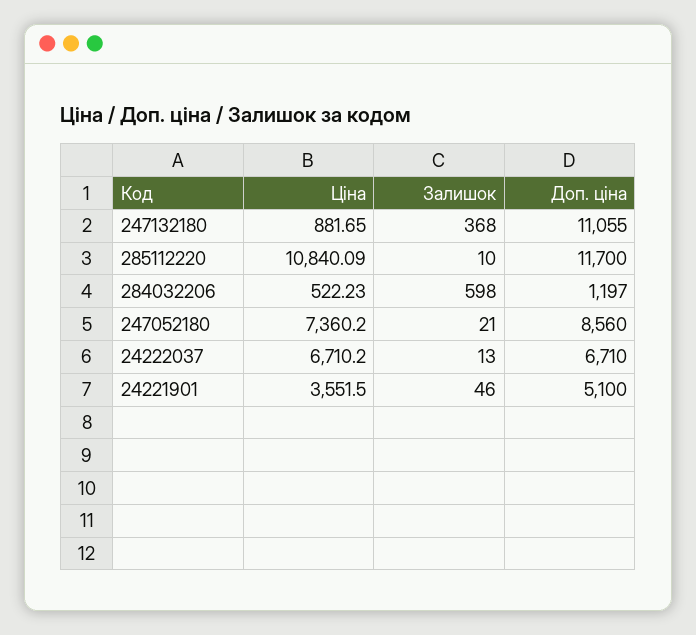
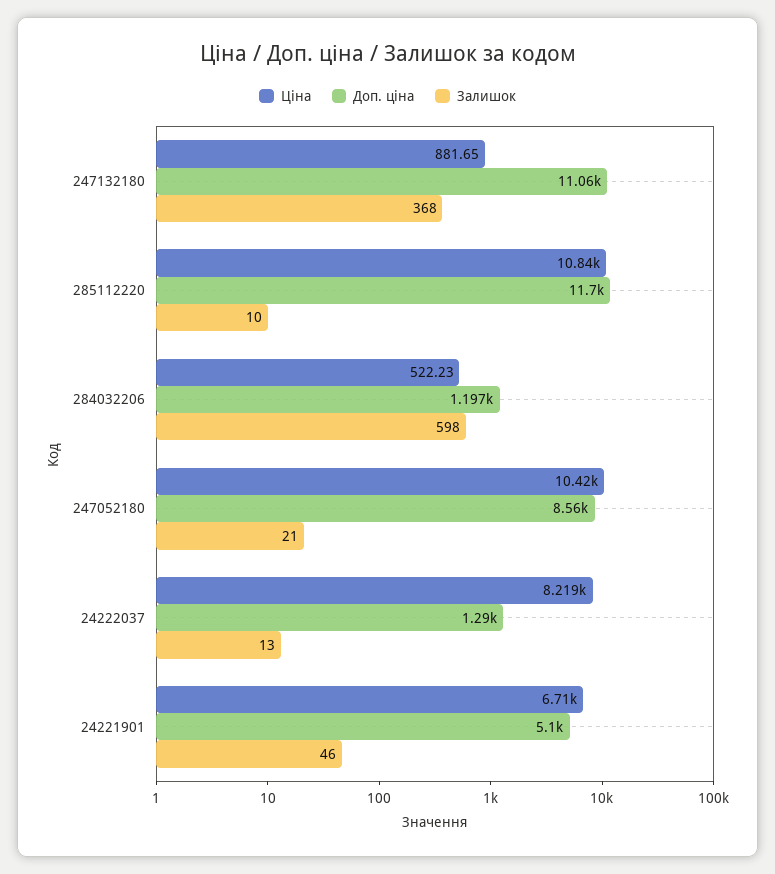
  {
    "Ціна": {
      "247132180": 881.65,
      "285112220": 10840.09,
      "284032206": 522.23,
-     "247052180": 7360.2,
+     "247052180": 10420,
-     "24222037": 6710.2,
+     "24222037": 8219,
-     "24221901": 3551.5
+     "24221901": 6710
    },
    "Залишок": {
      "247132180": 368,
      "285112220": 10,
      "284032206": 598,
      "247052180": 21,
      "24222037": 13,
      "24221901": 46
    },
    "Доп. ціна": {
      "247132180": 11055,
      "285112220": 11700,
      "284032206": 1197,
      "247052180": 8560,
-     "24222037": 6710,
+     "24222037": 1290,
      "24221901": 5100
    }
  }

